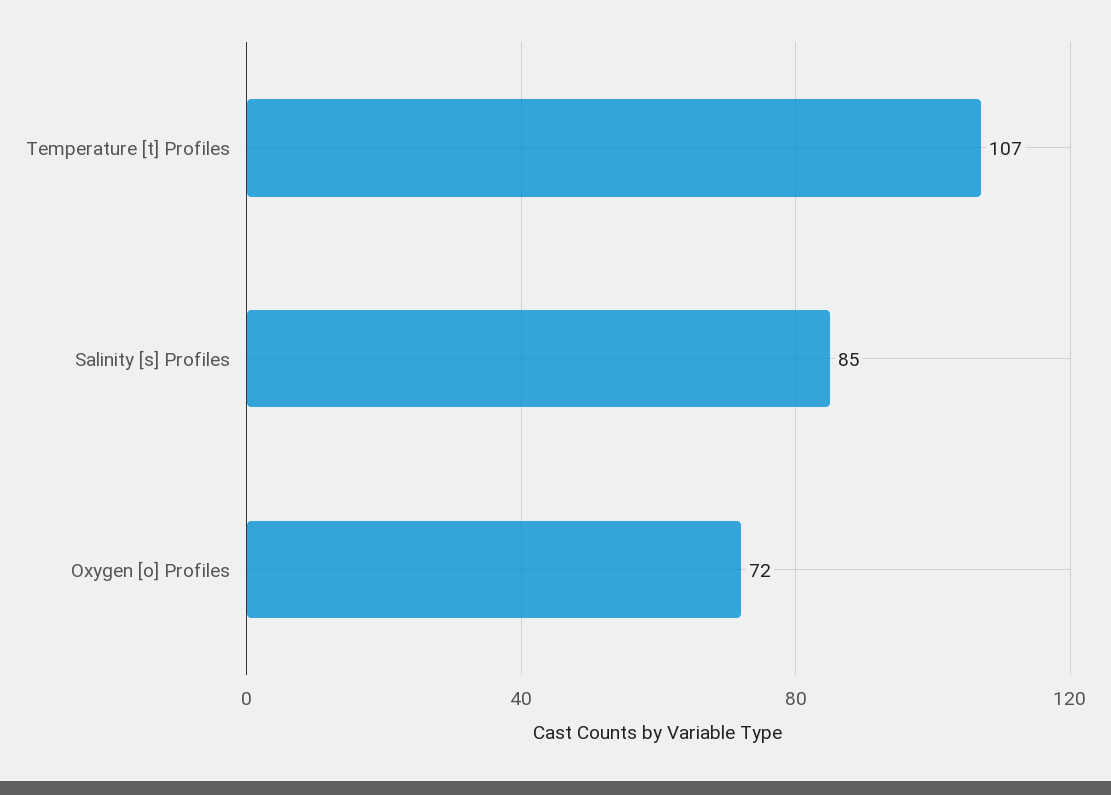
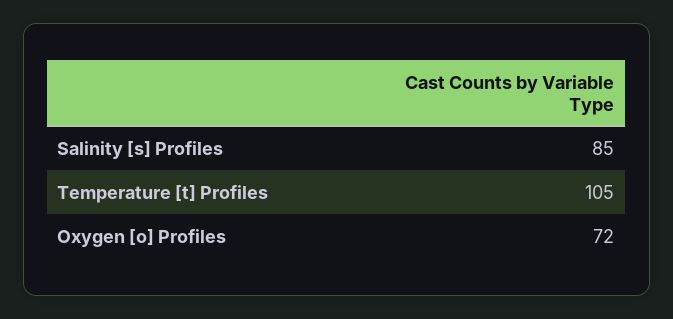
  {
-   "Temperature [t] Profiles": 107,
+   "Temperature [t] Profiles": 105,
    "Salinity [s] Profiles": 85,
    "Oxygen [o] Profiles": 72
  }

